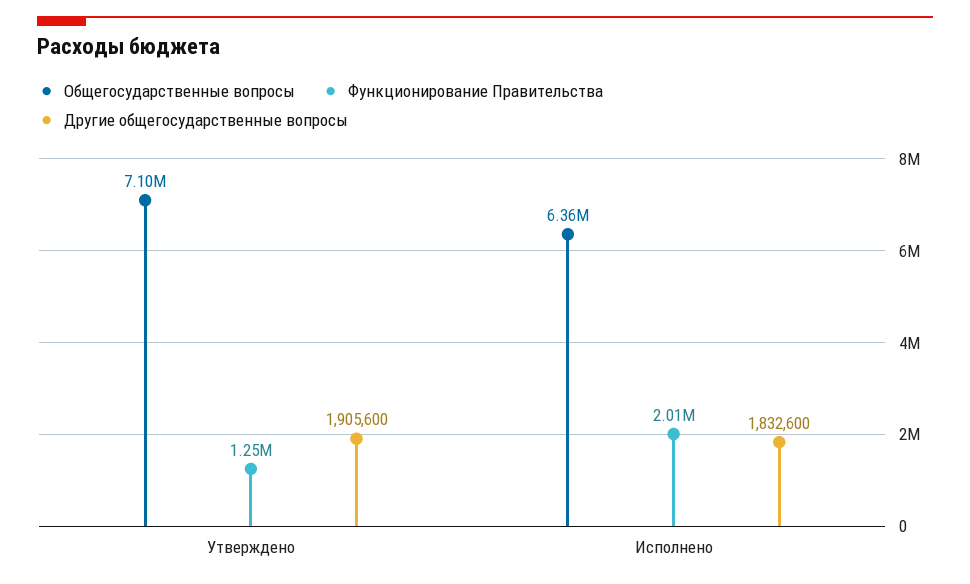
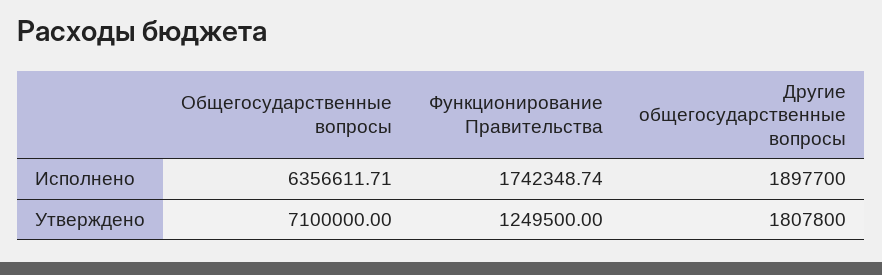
  {
    "Общегосударственные вопросы": {
      "Утверждено": 7100000,
      "Исполнено": 6356611.71
    },
    "Функционирование Правительства": {
      "Утверждено": 1249500,
-     "Исполнено": 2010000
+     "Исполнено": 1742348.74
    },
    "Другие общегосударственные вопросы": {
-     "Утверждено": 1905600,
+     "Утверждено": 1807800,
-     "Исполнено": 1832600
+     "Исполнено": 1897700
    }
  }

